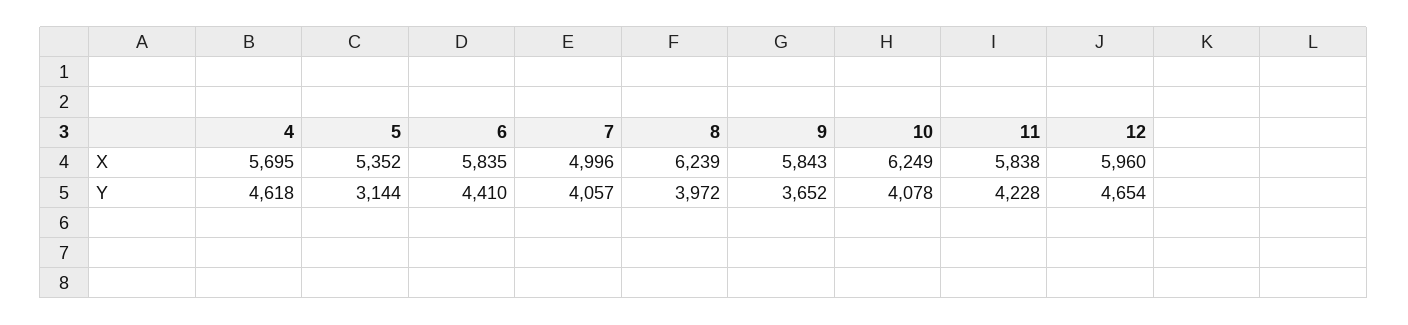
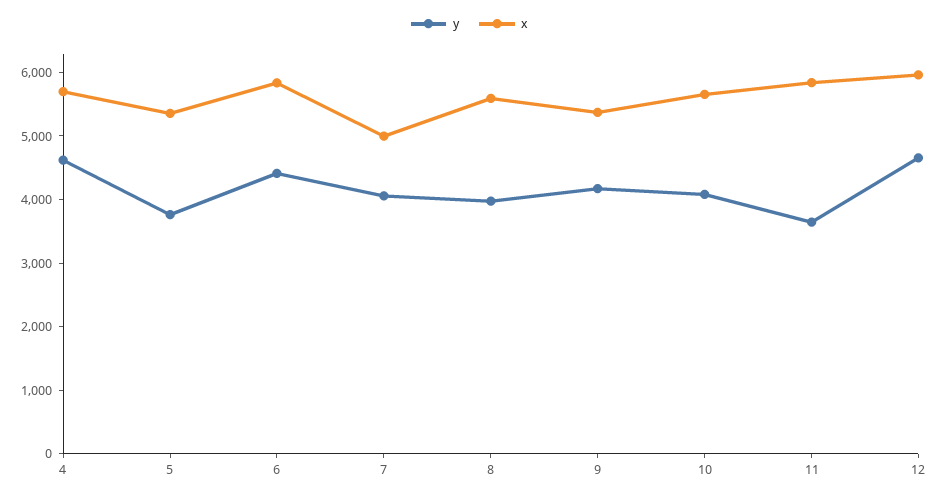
  {
    "X": {
      "4": 5695,
      "5": 5352,
      "6": 5835,
      "7": 4996,
-     "8": 6239,
+     "8": 5600,
-     "9": 5843,
+     "9": 5400,
-     "10": 6249,
+     "10": 5600,
      "11": 5838,
      "12": 5960
    },
    "Y": {
      "4": 4618,
-     "5": 3144,
+     "5": 3800,
      "6": 4410,
      "7": 4057,
      "8": 3972,
-     "9": 3652,
+     "9": 4200,
      "10": 4078,
-     "11": 4228,
+     "11": 3600,
      "12": 4654
    }
  }

